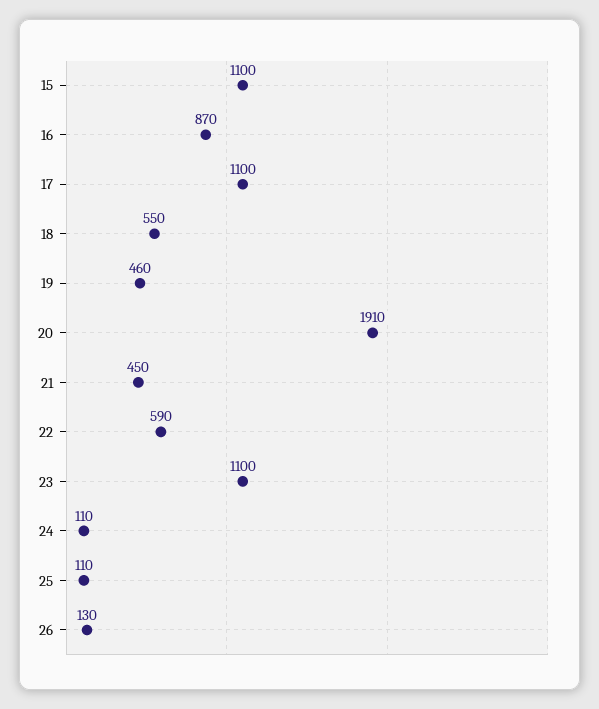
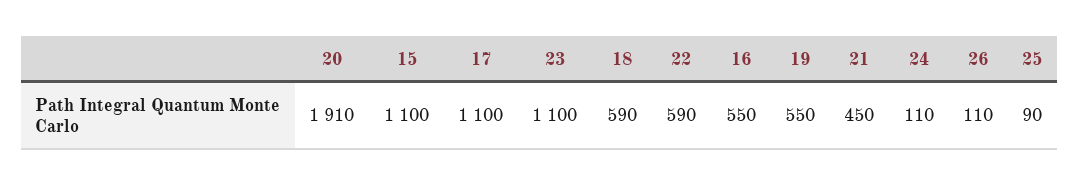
  {
    "15": 1100,
-   "16": 870,
+   "16": 550,
    "17": 1100,
-   "18": 550,
+   "18": 590,
-   "19": 460,
+   "19": 550,
    "20": 1910,
    "21": 450,
    "22": 590,
    "23": 1100,
    "24": 110,
-   "25": 110,
+   "25": 90,
-   "26": 130
+   "26": 110
  }

